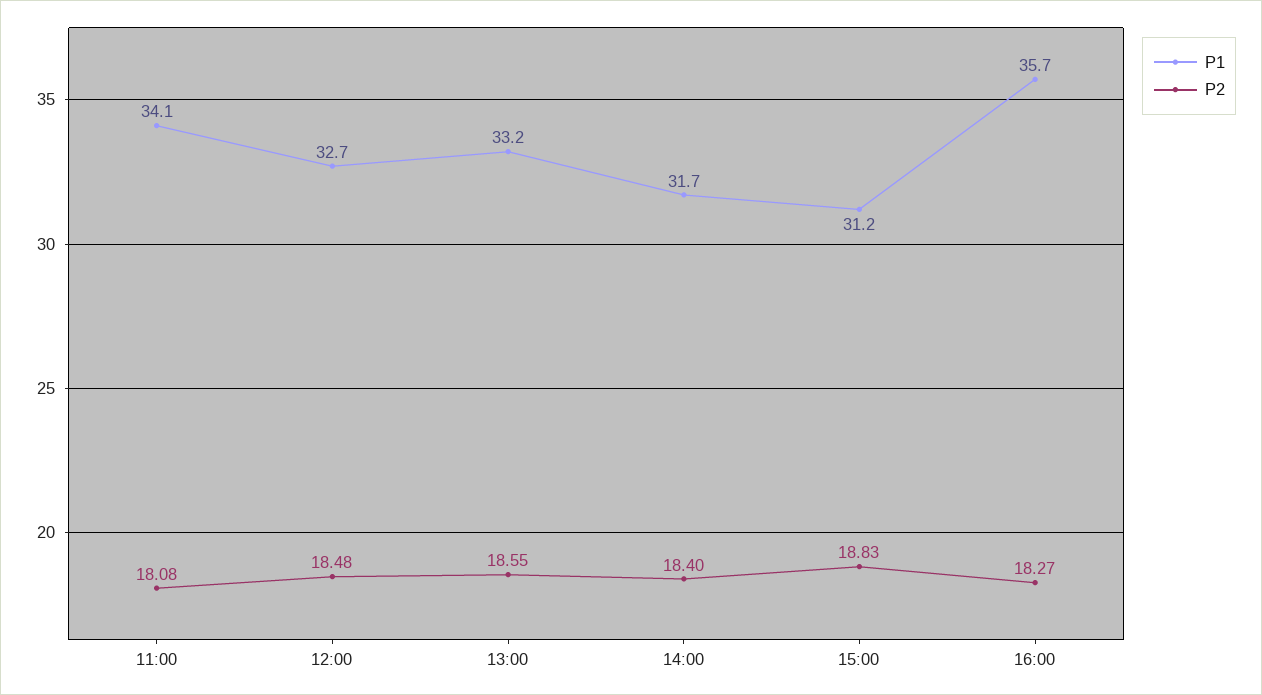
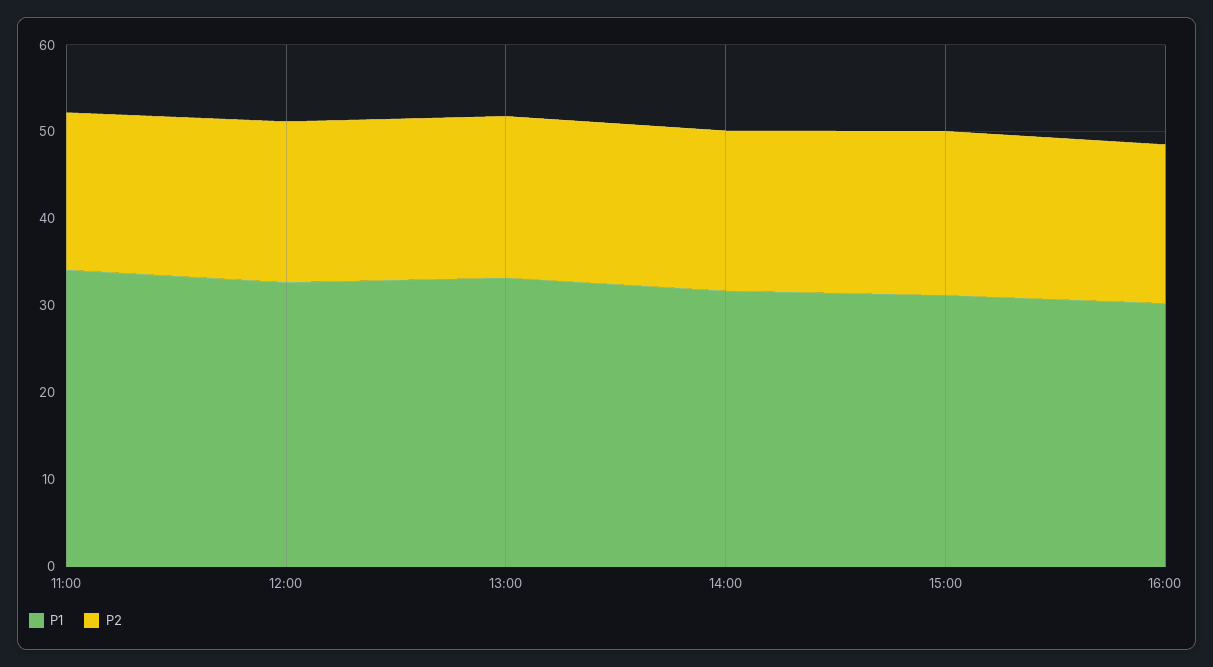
  {
    "P1": {
      "11:00": 34.1,
      "12:00": 32.7,
      "13:00": 33.2,
      "14:00": 31.7,
      "15:00": 31.2,
-     "16:00": 35.7
+     "16:00": 30
    },
    "P2": {
      "11:00": 18.08,
      "12:00": 18.48,
      "13:00": 18.55,
      "14:00": 18.4,
      "15:00": 18.83,
      "16:00": 18.27
    }
  }

